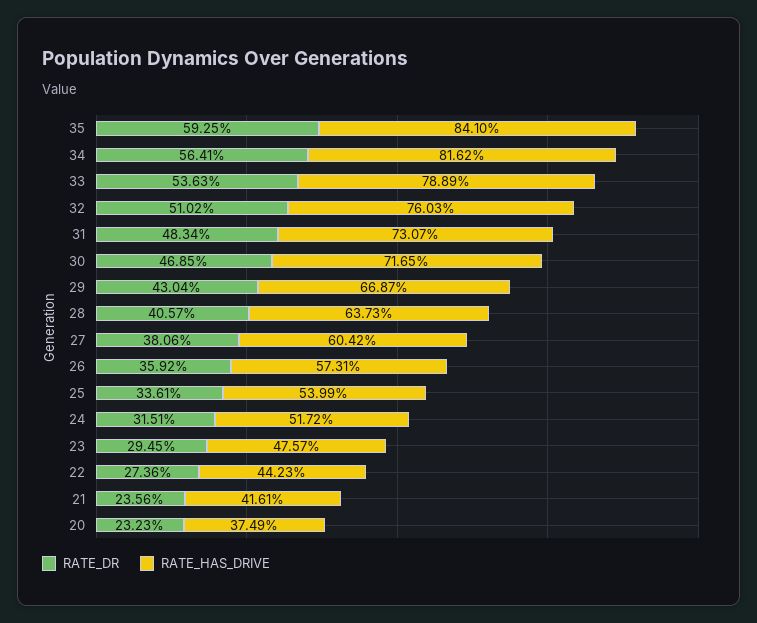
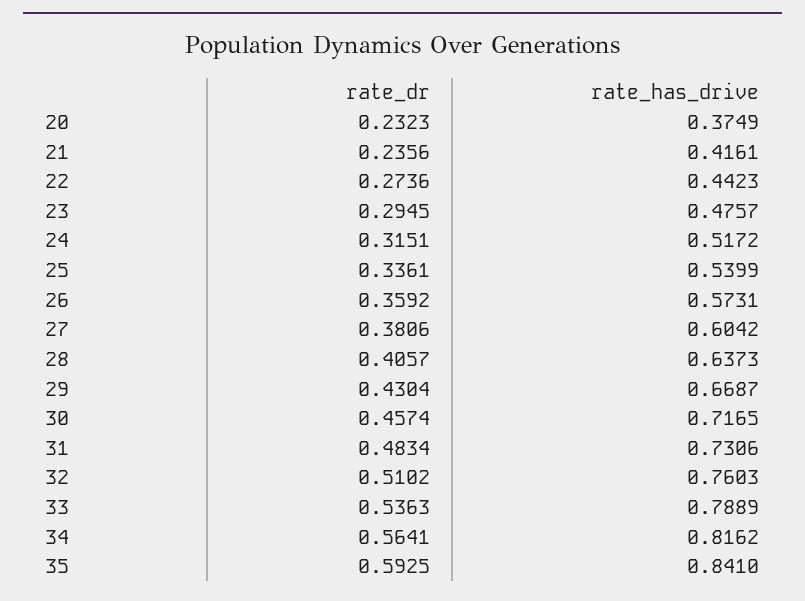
  {
    "RATE_DR": {
      "35": 0.5925,
      "34": 0.5641,
      "33": 0.5363,
      "32": 0.5102,
      "31": 0.4834,
-     "30": 0.4685,
+     "30": 0.4574,
      "29": 0.4304,
      "28": 0.4057,
      "27": 0.3806,
      "26": 0.3592,
      "25": 0.3361,
      "24": 0.3151,
      "23": 0.2945,
      "22": 0.2736,
      "21": 0.2356,
      "20": 0.2323
    },
    "RATE_HAS_DRIVE": {
      "35": 0.841,
      "34": 0.8162,
      "33": 0.7889,
      "32": 0.7603,
-     "31": 0.7307,
+     "31": 0.7306,
      "30": 0.7165,
      "29": 0.6687,
      "28": 0.6373,
      "27": 0.6042,
      "26": 0.5731,
      "25": 0.5399,
      "24": 0.5172,
      "23": 0.4757,
      "22": 0.4423,
      "21": 0.4161,
      "20": 0.3749
    }
  }

